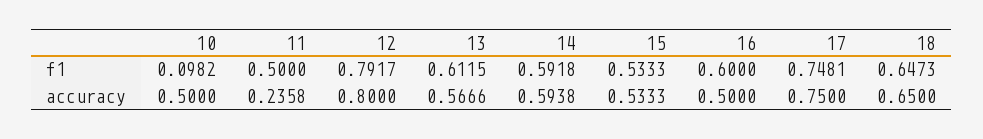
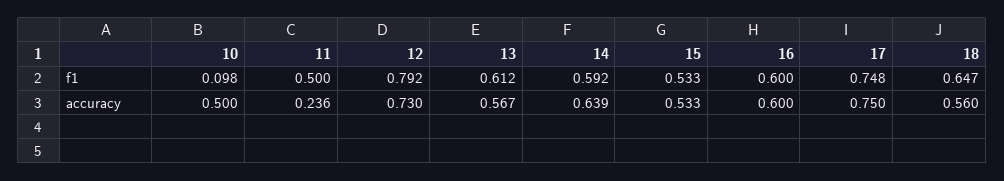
  {
    "10": {
      "f1": 0.0982,
      "accuracy": 0.5
    },
    "11": {
      "f1": 0.5,
      "accuracy": 0.2358
    },
    "12": {
      "f1": 0.7917,
-     "accuracy": 0.8
+     "accuracy": 0.73
    },
    "13": {
      "f1": 0.6115,
      "accuracy": 0.5666
    },
    "14": {
      "f1": 0.5918,
-     "accuracy": 0.5938
+     "accuracy": 0.639
    },
    "15": {
      "f1": 0.5333,
      "accuracy": 0.5333
    },
    "16": {
      "f1": 0.6,
-     "accuracy": 0.5
+     "accuracy": 0.6
    },
    "17": {
      "f1": 0.7481,
      "accuracy": 0.75
    },
    "18": {
      "f1": 0.6473,
-     "accuracy": 0.65
+     "accuracy": 0.56
    }
  }

